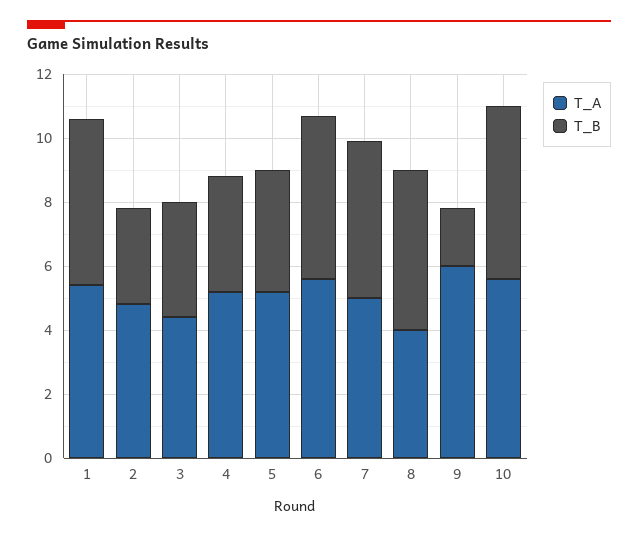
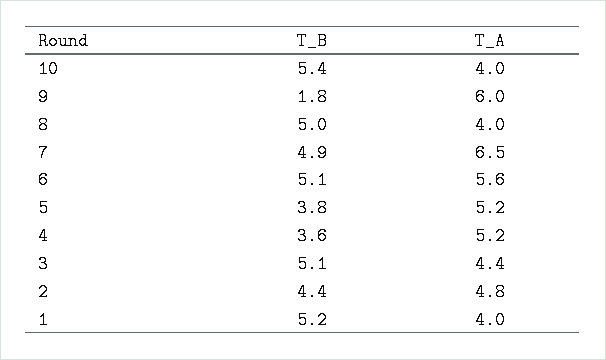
  {
    "T_A": {
-     "1": 5.5,
+     "1": 4,
      "2": 4.8,
      "3": 4.4,
      "4": 5.2,
      "5": 5.2,
      "6": 5.6,
-     "7": 5,
+     "7": 6.5,
      "8": 4,
      "9": 6,
-     "10": 5.5
+     "10": 4
    },
    "T_B": {
      "1": 5.2,
-     "2": 3,
+     "2": 4.4,
-     "3": 3.5,
+     "3": 5.1,
      "4": 3.6,
      "5": 3.8,
      "6": 5.1,
      "7": 4.9,
      "8": 5,
      "9": 1.8,
      "10": 5.4
    }
  }

